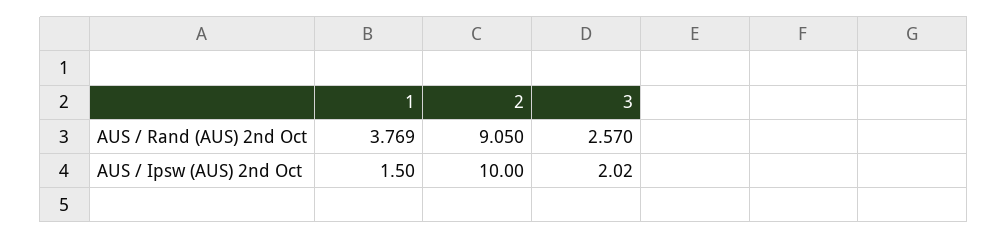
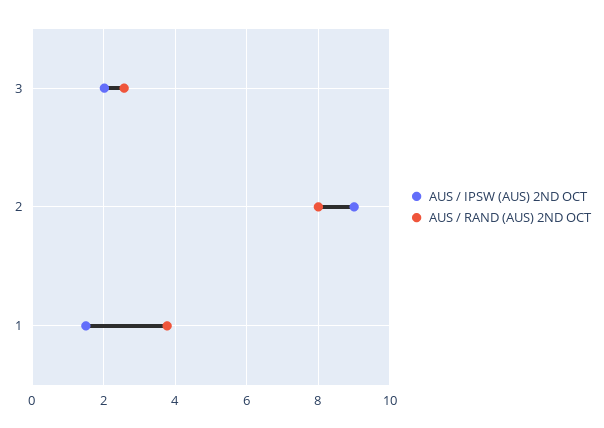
  {
    "AUS / Rand (AUS) 2nd Oct": {
      "1": 3.769,
-     "2": 9.05,
+     "2": 8,
      "3": 2.57
    },
    "AUS / Ipsw (AUS) 2nd Oct": {
      "1": 1.5,
-     "2": 10,
+     "2": 9,
      "3": 2.02
    }
  }

